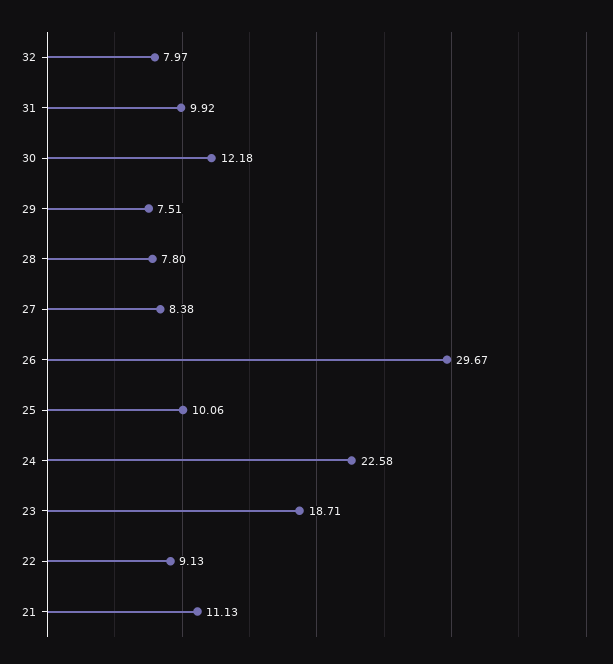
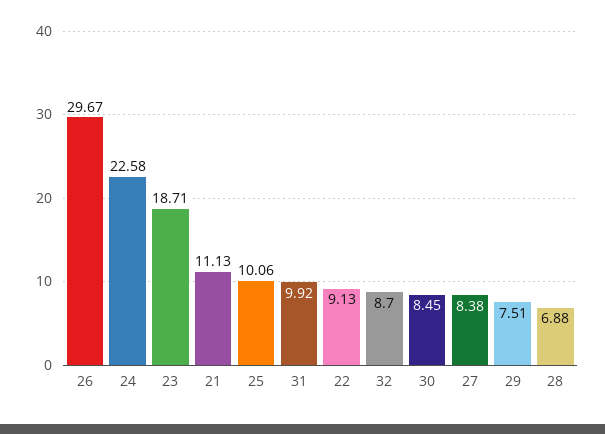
  {
-   "32": 7.97,
+   "32": 8.7,
    "31": 9.92,
-   "30": 12.18,
+   "30": 8.45,
    "29": 7.51,
-   "28": 7.8,
+   "28": 6.88,
    "27": 8.38,
    "26": 29.67,
    "25": 10.06,
    "24": 22.58,
    "23": 18.71,
    "22": 9.13,
    "21": 11.13
  }

